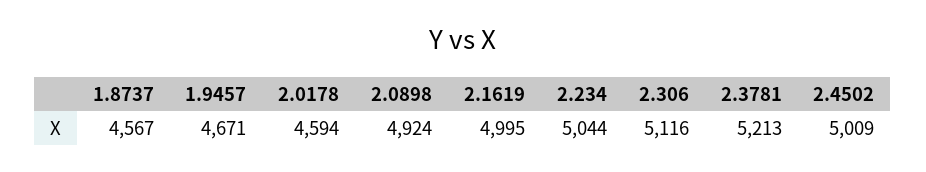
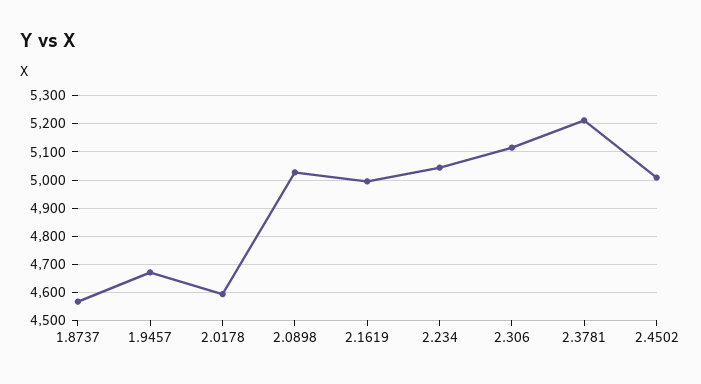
  {
    "1.8737": 4567,
    "1.9457": 4671,
    "2.0178": 4594,
-   "2.0898": 4924,
+   "2.0898": 5025,
    "2.1619": 4995,
    "2.234": 5044,
    "2.306": 5116,
    "2.3781": 5213,
    "2.4502": 5009
  }

